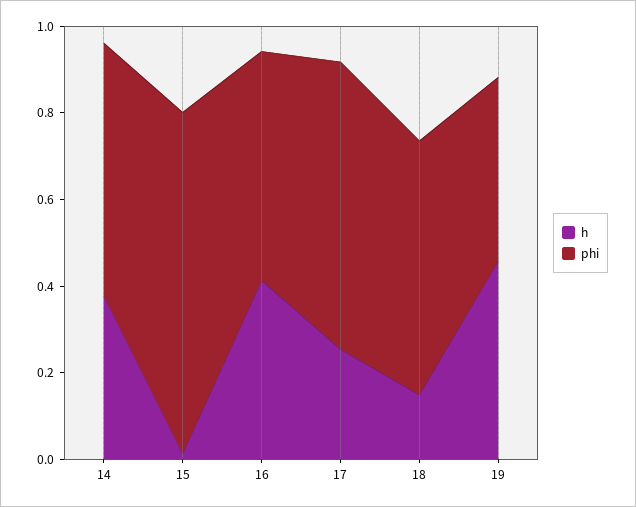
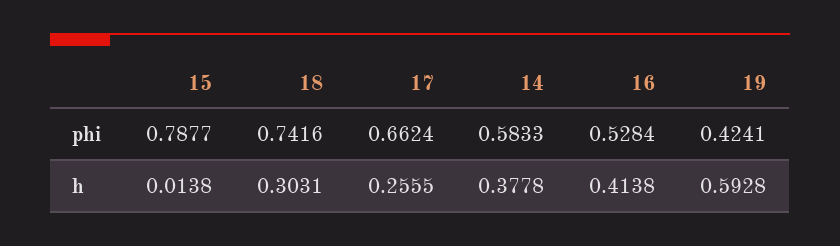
  {
    "h": {
      "14": 0.3778,
      "15": 0.0138,
      "16": 0.4138,
      "17": 0.2555,
-     "18": 0.15,
+     "18": 0.3031,
-     "19": 0.45
+     "19": 0.5928
    },
    "phi": {
      "14": 0.5833,
      "15": 0.7877,
      "16": 0.5284,
      "17": 0.6624,
-     "18": 0.6,
+     "18": 0.7416,
      "19": 0.4241
    }
  }

